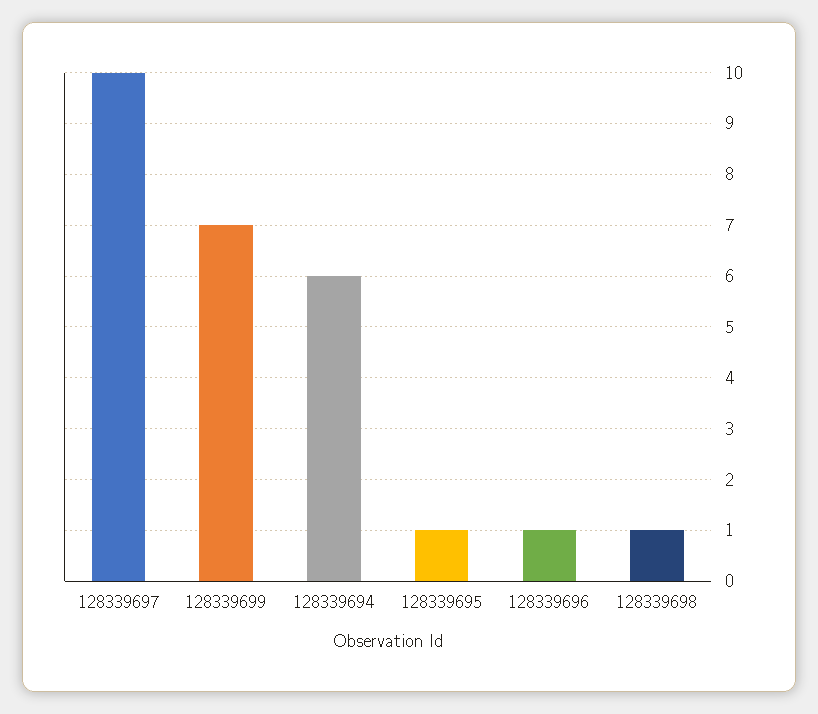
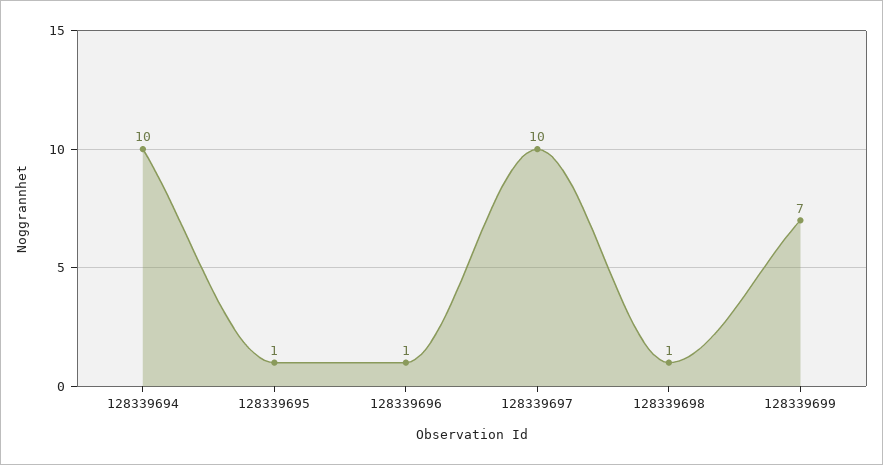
  {
    "128339697": 10,
    "128339699": 7,
-   "128339694": 6,
+   "128339694": 10,
    "128339695": 1,
    "128339696": 1,
    "128339698": 1
  }

